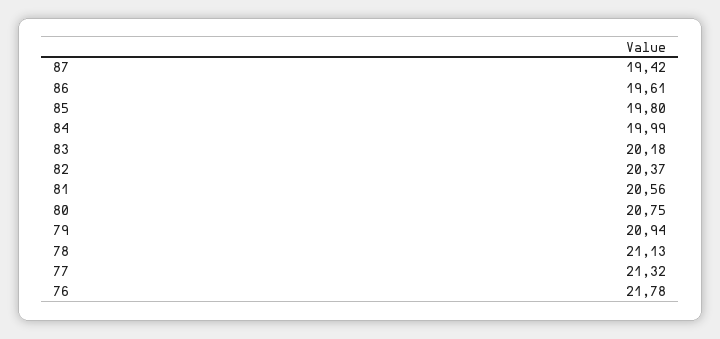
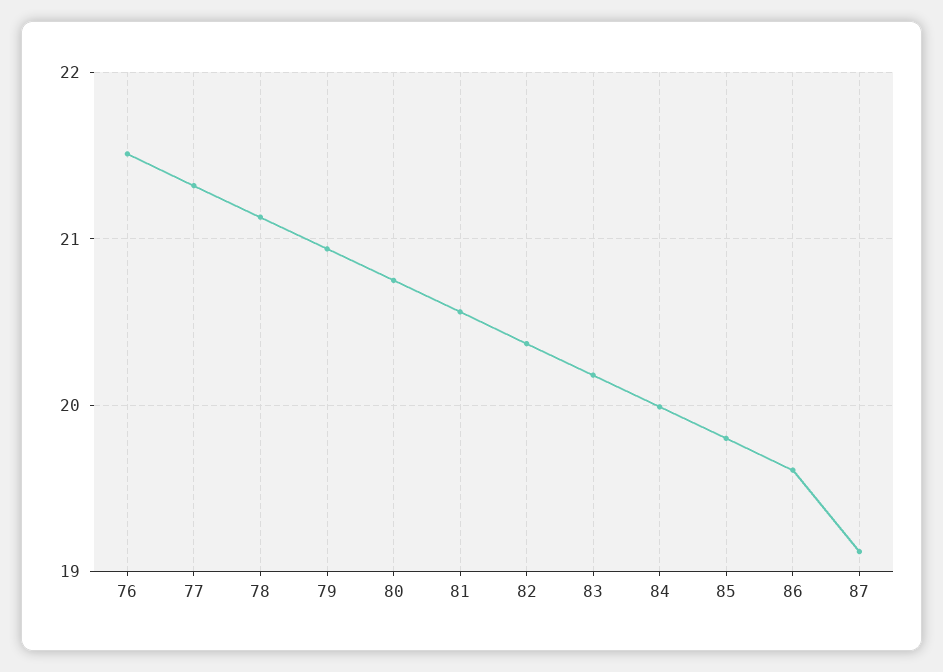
  {
-   "87": 19.42,
+   "87": 19.1,
    "86": 19.61,
    "85": 19.8,
    "84": 19.99,
    "83": 20.18,
    "82": 20.37,
    "81": 20.56,
    "80": 20.75,
    "79": 20.94,
    "78": 21.13,
    "77": 21.32,
-   "76": 21.78
+   "76": 21.5
  }

